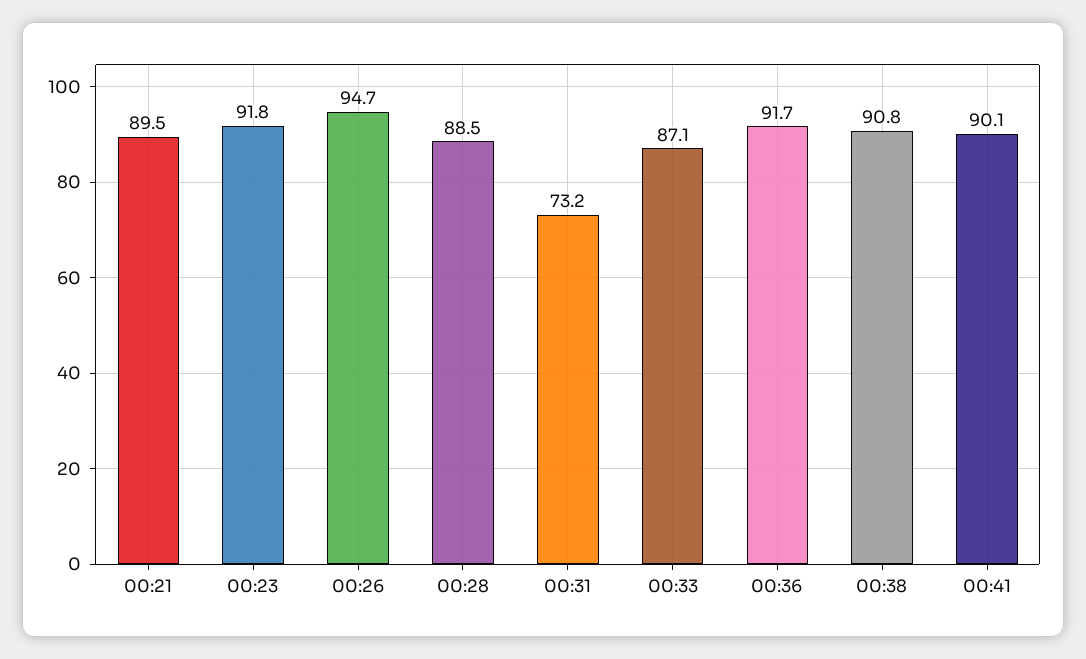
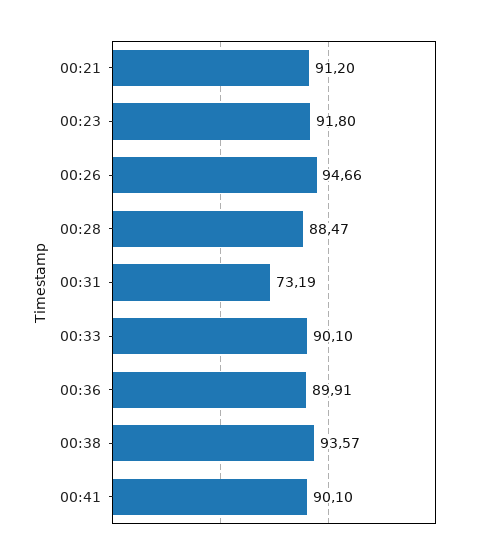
  {
-   "00:21": 89.5,
+   "00:21": 91.2,
    "00:23": 91.8,
    "00:26": 94.66,
    "00:28": 88.47,
    "00:31": 73.19,
-   "00:33": 87.1,
+   "00:33": 90.1,
-   "00:36": 91.7,
+   "00:36": 89.91,
-   "00:38": 90.8,
+   "00:38": 93.57,
    "00:41": 90.1
  }

